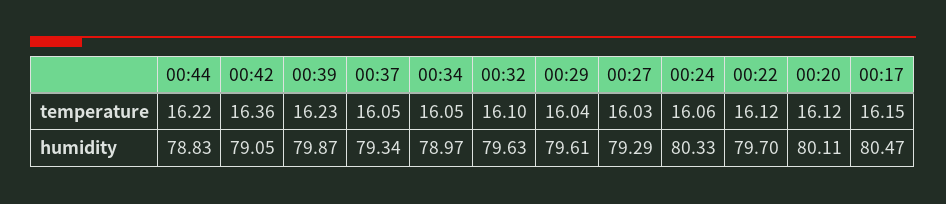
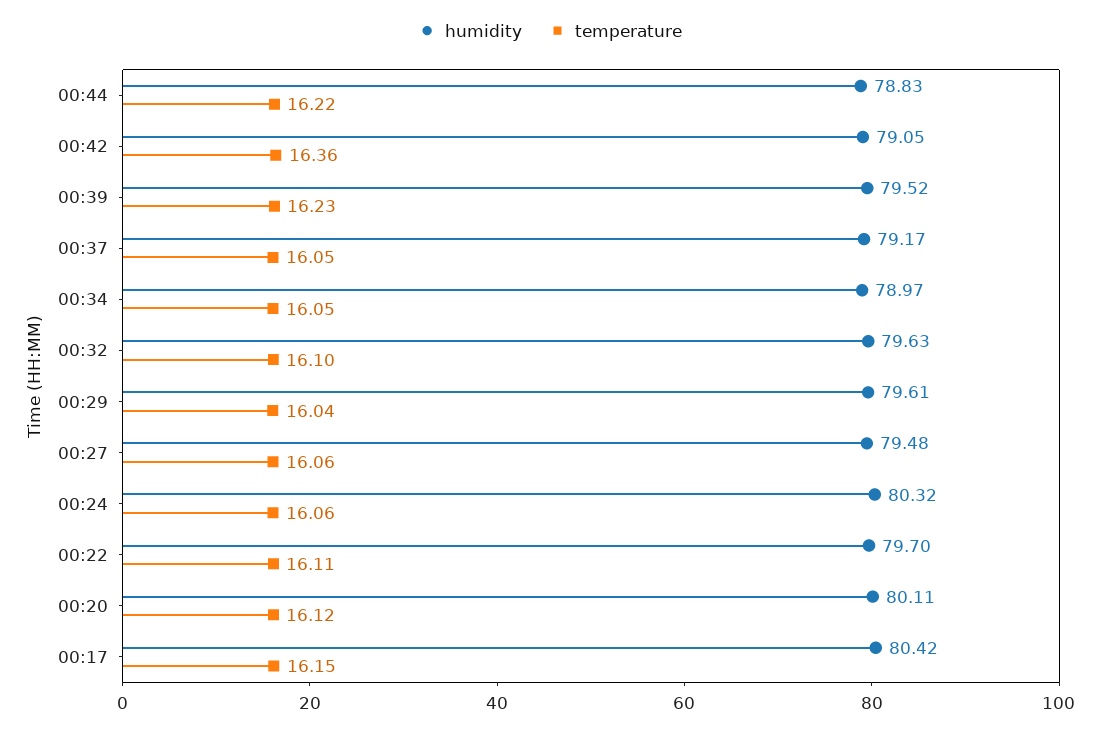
  {
    "temperature": {
      "00:44": 16.22,
      "00:42": 16.36,
      "00:39": 16.23,
      "00:37": 16.05,
      "00:34": 16.05,
      "00:32": 16.1,
      "00:29": 16.04,
-     "00:27": 16.03,
+     "00:27": 16.06,
      "00:24": 16.06,
-     "00:22": 16.12,
+     "00:22": 16.11,
      "00:20": 16.12,
      "00:17": 16.15
    },
    "humidity": {
      "00:44": 78.83,
      "00:42": 79.05,
-     "00:39": 79.87,
+     "00:39": 79.52,
-     "00:37": 79.34,
+     "00:37": 79.17,
      "00:34": 78.97,
      "00:32": 79.63,
      "00:29": 79.61,
-     "00:27": 79.29,
+     "00:27": 79.48,
-     "00:24": 80.33,
+     "00:24": 80.32,
      "00:22": 79.7,
      "00:20": 80.11,
-     "00:17": 80.47
+     "00:17": 80.42
    }
  }

